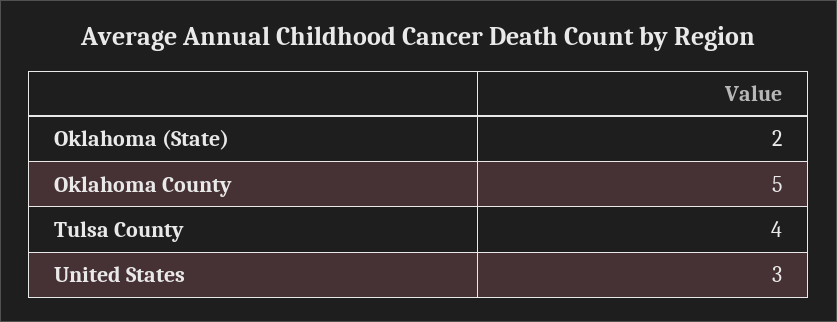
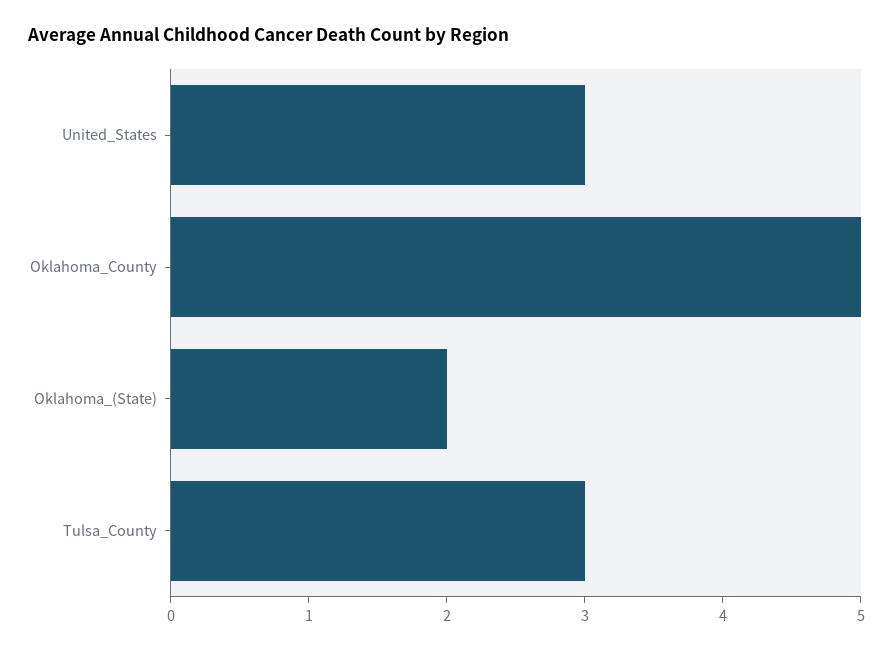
  {
    "Oklahoma (State)": 2,
    "Oklahoma County": 5,
-   "Tulsa County": 4,
+   "Tulsa County": 3,
    "United States": 3
  }

